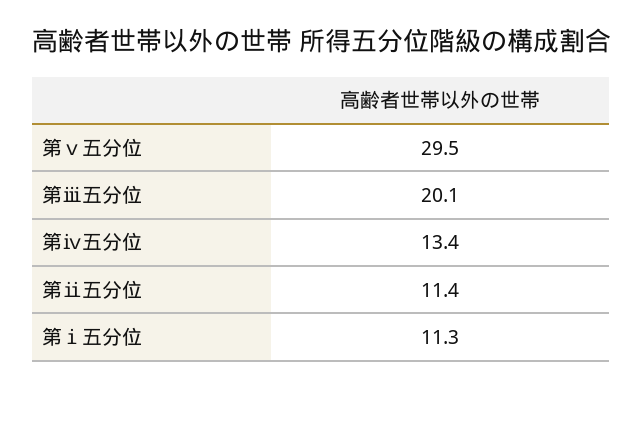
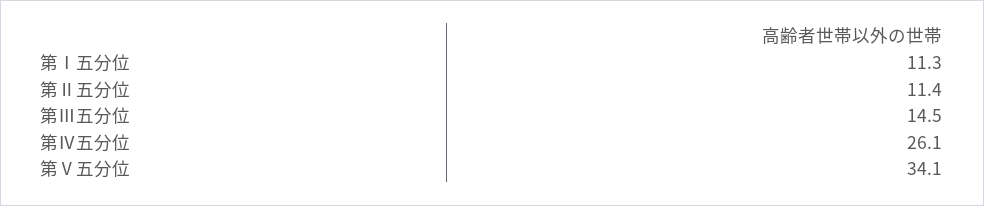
  {
-   "第ⅴ五分位": 29.5,
+   "第ⅴ五分位": 34.1,
-   "第ⅲ五分位": 20.1,
+   "第ⅲ五分位": 14.5,
-   "第ⅳ五分位": 13.4,
+   "第ⅳ五分位": 26.1,
    "第ⅱ五分位": 11.4,
    "第ⅰ五分位": 11.3
  }

